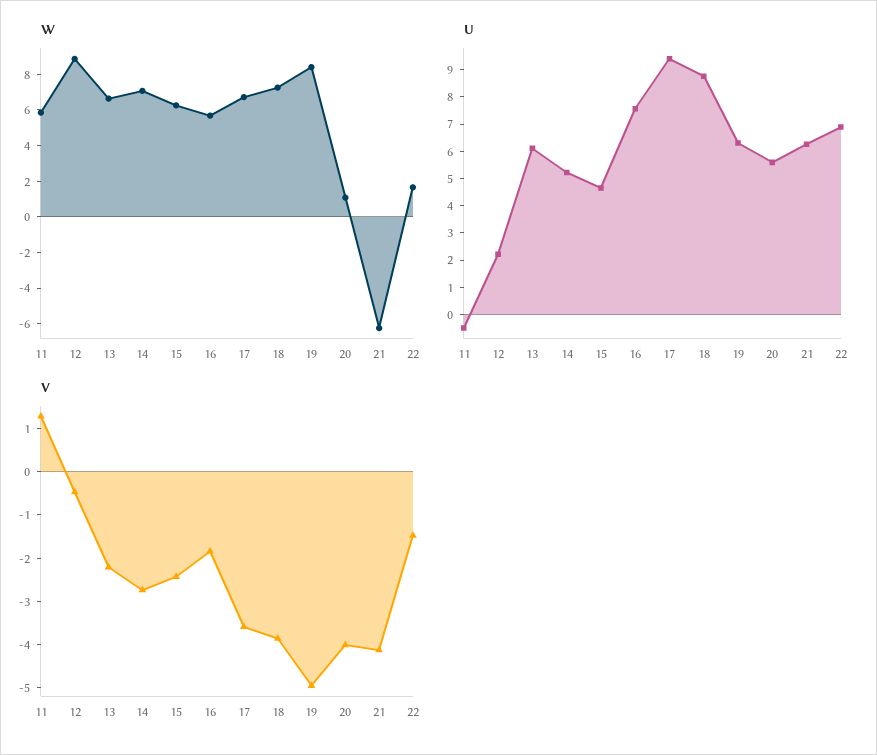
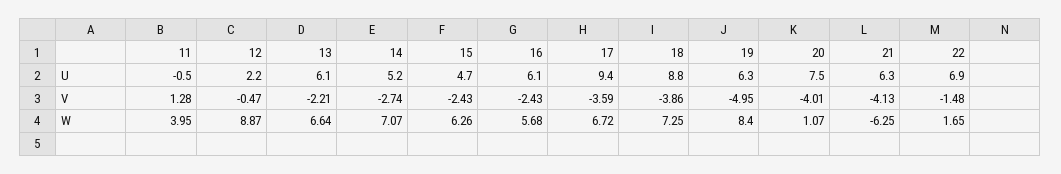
  {
    "W": {
-     "11": 6,
+     "11": 3.95,
      "12": 8.87,
      "13": 6.64,
      "14": 7.07,
      "15": 6.26,
      "16": 5.68,
      "17": 6.72,
      "18": 7.25,
      "19": 8.4,
      "20": 1.07,
      "21": -6.25,
      "22": 1.65
    },
    "U": {
      "11": -0.5,
      "12": 2.2,
      "13": 6.1,
      "14": 5.2,
      "15": 4.7,
-     "16": 7.5,
+     "16": 6.1,
      "17": 9.4,
      "18": 8.8,
      "19": 6.3,
-     "20": 5.5,
+     "20": 7.5,
      "21": 6.3,
      "22": 6.9
    },
    "V": {
      "11": 1.28,
      "12": -0.47,
      "13": -2.21,
      "14": -2.74,
      "15": -2.43,
-     "16": -1.8,
+     "16": -2.43,
      "17": -3.59,
      "18": -3.86,
      "19": -4.95,
      "20": -4.01,
      "21": -4.13,
      "22": -1.48
    }
  }

